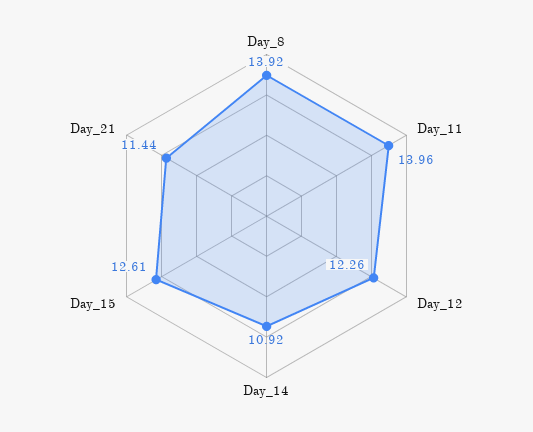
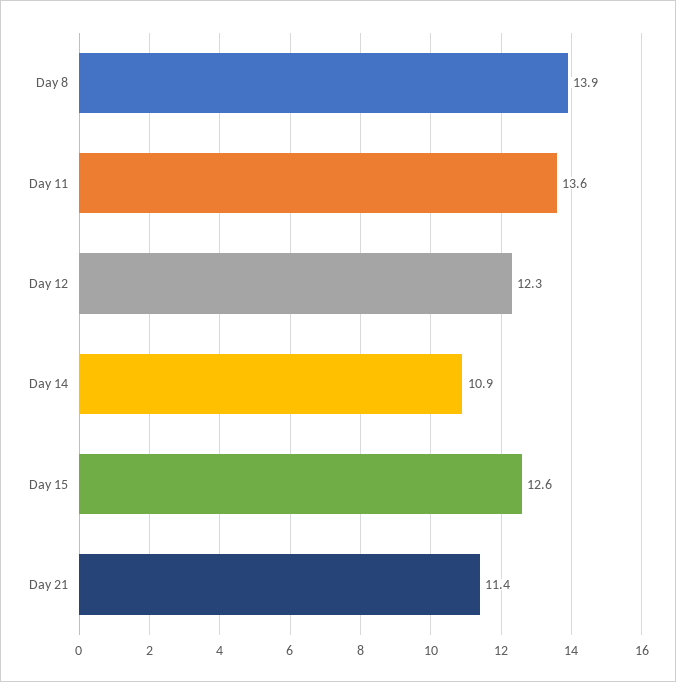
  {
    "Day_8": 13.92,
-   "Day_11": 13.96,
+   "Day_11": 13.6,
    "Day_12": 12.26,
    "Day_14": 10.92,
    "Day_15": 12.61,
    "Day_21": 11.44
  }

